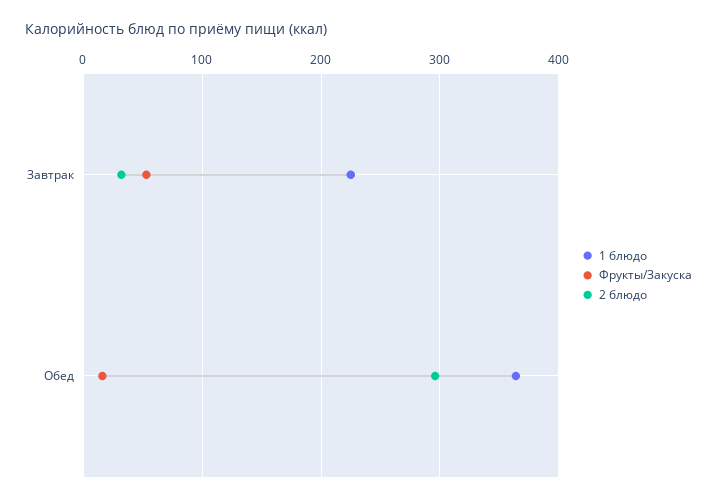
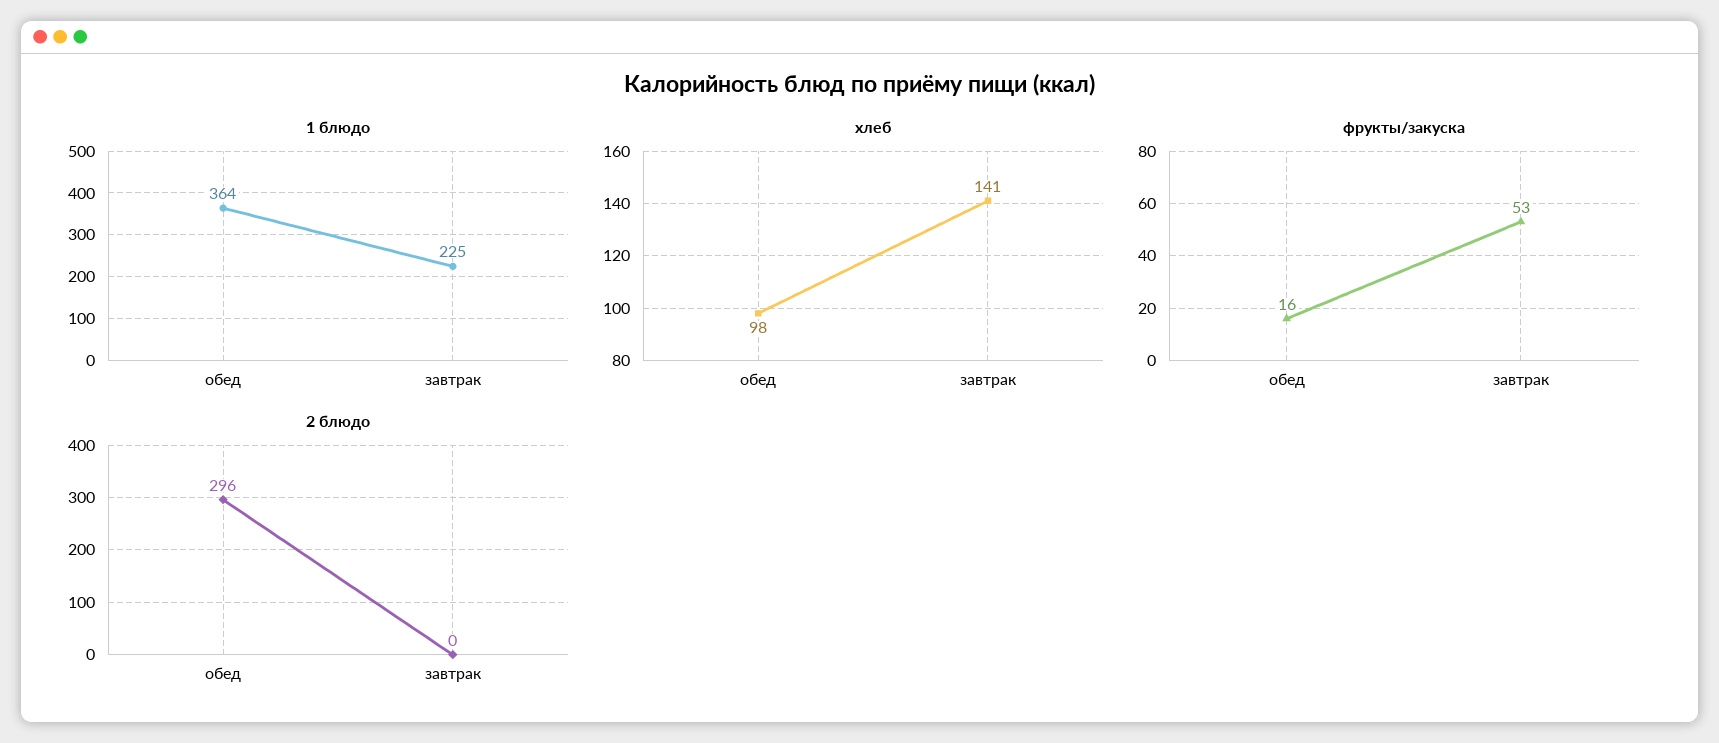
  {
    "1 блюдо": {
      "Завтрак": 225,
      "Обед": 364
    },
    "Фрукты/Закуска": {
      "Завтрак": 53,
      "Обед": 16
    },
    "2 блюдо": {
-     "Завтрак": 30,
+     "Завтрак": 0,
      "Обед": 296
-   }
+   },
+   "хлеб": {
+     "Обед": 98,
+     "Завтрак": 141
+   }
  }

